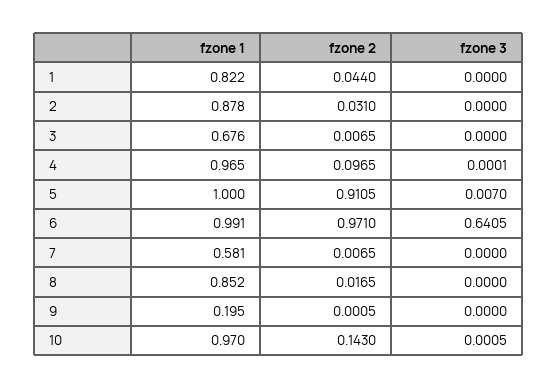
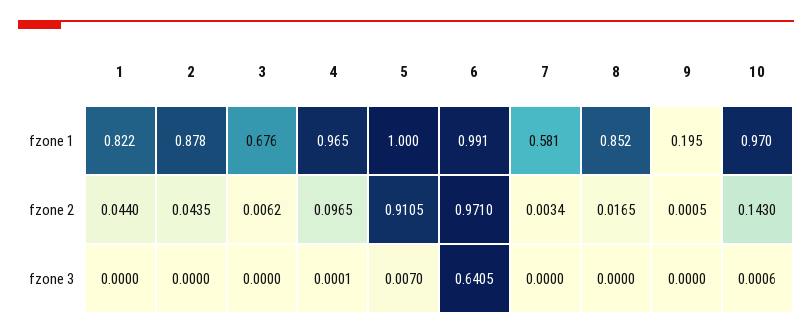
  {
    "fzone 1": {
      "1": 0.822,
      "2": 0.878,
      "3": 0.676,
      "4": 0.965,
      "5": 1,
      "6": 0.991,
      "7": 0.581,
      "8": 0.852,
      "9": 0.195,
      "10": 0.97
    },
    "fzone 2": {
      "1": 0.044,
-     "2": 0.031,
+     "2": 0.0435,
-     "3": 0.0065,
+     "3": 0.0062,
      "4": 0.0965,
      "5": 0.9105,
      "6": 0.971,
-     "7": 0.0065,
+     "7": 0.0034,
      "8": 0.0165,
      "9": 0.0005,
      "10": 0.143
    },
    "fzone 3": {
      "1": 0,
      "2": 0,
      "3": 0,
      "4": 0.0001,
      "5": 0.007,
      "6": 0.6405,
      "7": 0,
      "8": 0,
      "9": 0,
-     "10": 0.0005
+     "10": 0.0006
    }
  }

